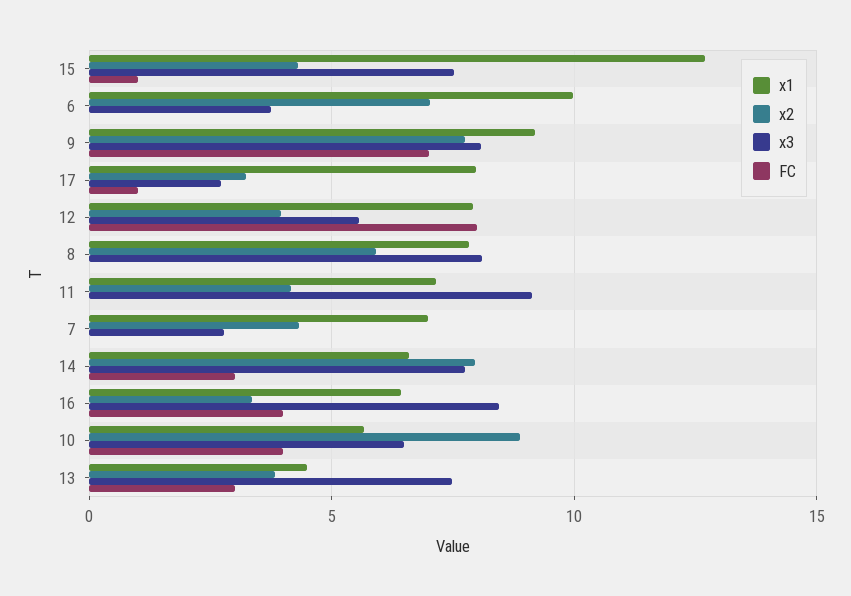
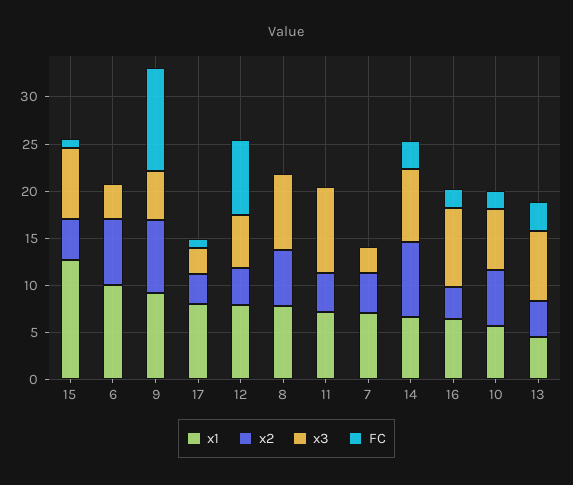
  {
    "x1": {
      "15": 12.5,
      "6": 10,
      "9": 9,
      "17": 8,
      "12": 8,
      "8": 8,
      "11": 7,
      "7": 7,
      "14": 6.5,
      "16": 6.5,
      "10": 5.5,
      "13": 4.5
    },
    "x2": {
      "15": 4.5,
      "6": 7,
      "9": 7.5,
      "17": 3,
      "12": 4,
      "8": 6,
      "11": 4,
      "7": 4.5,
      "14": 8,
      "16": 3.5,
-     "10": 9,
+     "10": 6,
      "13": 4
    },
    "x3": {
      "15": 7.5,
      "6": 3.5,
-     "9": 8,
+     "9": 5,
      "17": 2.5,
      "12": 5.5,
      "8": 8,
      "11": 9,
      "7": 3,
      "14": 7.5,
      "16": 8.5,
      "10": 6.5,
      "13": 7.5
    },
    "FC": {
      "15": 1,
      "6": 0,
-     "9": 7,
+     "9": 11,
      "17": 1,
      "12": 8,
      "8": 0,
      "11": 0,
      "7": 0,
      "14": 3,
-     "16": 4,
+     "16": 2,
-     "10": 4,
+     "10": 2,
      "13": 3
    }
  }

